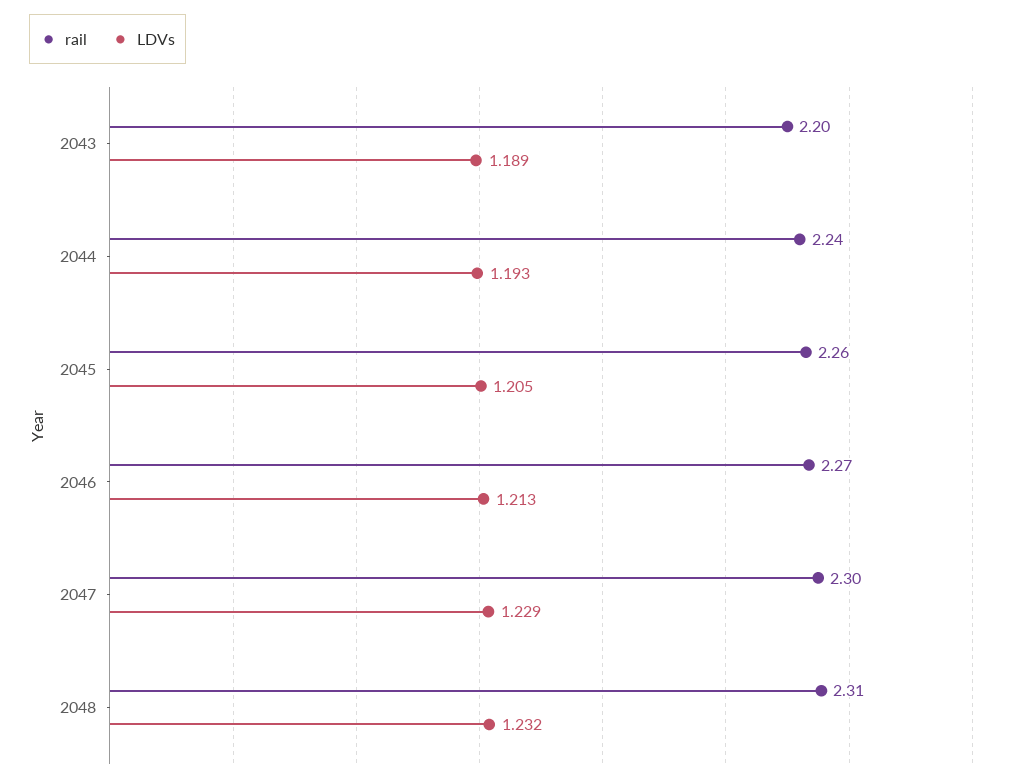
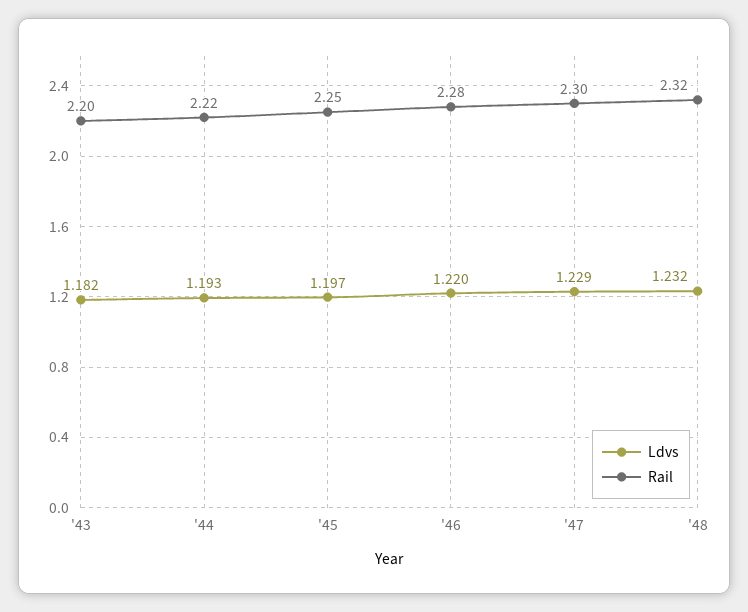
  {
    "rail": {
      "2043": 2.2,
-     "2044": 2.24,
+     "2044": 2.22,
-     "2045": 2.26,
+     "2045": 2.25,
-     "2046": 2.27,
+     "2046": 2.28,
      "2047": 2.3,
-     "2048": 2.31
+     "2048": 2.32
    },
    "LDVs": {
-     "2043": 1.189,
+     "2043": 1.182,
      "2044": 1.193,
-     "2045": 1.205,
+     "2045": 1.197,
-     "2046": 1.213,
+     "2046": 1.22,
      "2047": 1.229,
      "2048": 1.232
    }
  }

